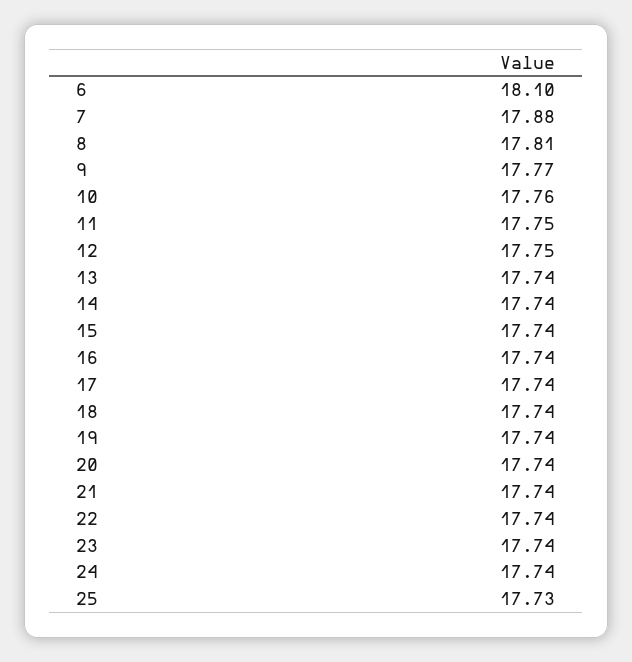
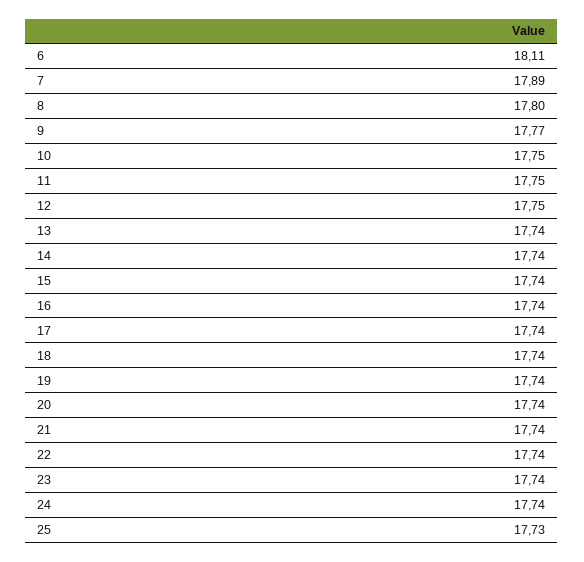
  {
-   "6": 18.1,
+   "6": 18.11,
-   "7": 17.88,
+   "7": 17.89,
-   "8": 17.81,
+   "8": 17.8,
    "9": 17.77,
-   "10": 17.76,
+   "10": 17.75,
    "11": 17.75,
    "12": 17.75,
    "13": 17.74,
    "14": 17.74,
    "15": 17.74,
    "16": 17.74,
    "17": 17.74,
    "18": 17.74,
    "19": 17.74,
    "20": 17.74,
    "21": 17.74,
    "22": 17.74,
    "23": 17.74,
    "24": 17.74,
    "25": 17.73
  }

